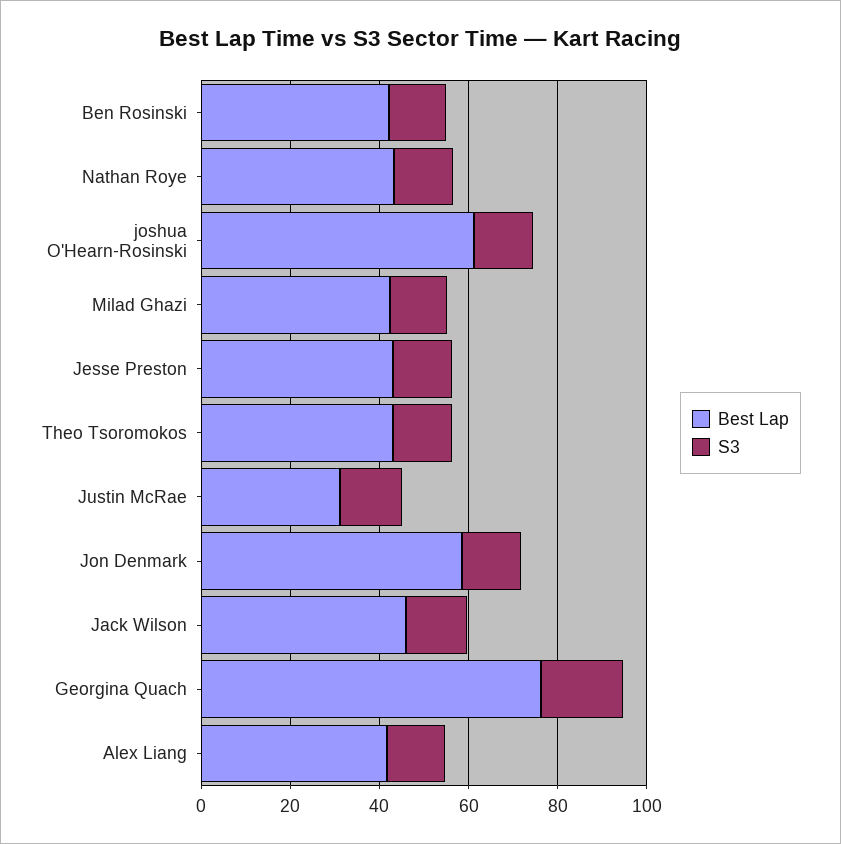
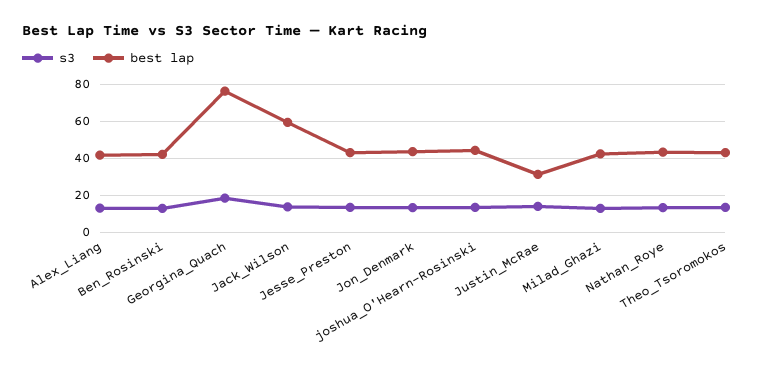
  {
    "Best Lap": {
      "Ben Rosinski": 40,
      "Nathan Roye": 45,
-     "joshua O'Hearn-Rosinski": 60,
+     "joshua O'Hearn-Rosinski": 45,
      "Milad Ghazi": 40,
      "Jesse Preston": 45,
      "Theo Tsoromokos": 45,
      "Justin McRae": 30,
-     "Jon Denmark": 60,
+     "Jon Denmark": 45,
-     "Jack Wilson": 45,
+     "Jack Wilson": 60,
      "Georgina Quach": 75,
      "Alex Liang": 40
    },
    "S3": {
      "Ben Rosinski": 15,
      "Nathan Roye": 15,
      "joshua O'Hearn-Rosinski": 15,
      "Milad Ghazi": 15,
      "Jesse Preston": 15,
      "Theo Tsoromokos": 15,
      "Justin McRae": 15,
      "Jon Denmark": 15,
      "Jack Wilson": 15,
      "Georgina Quach": 20,
      "Alex Liang": 15
    }
  }

